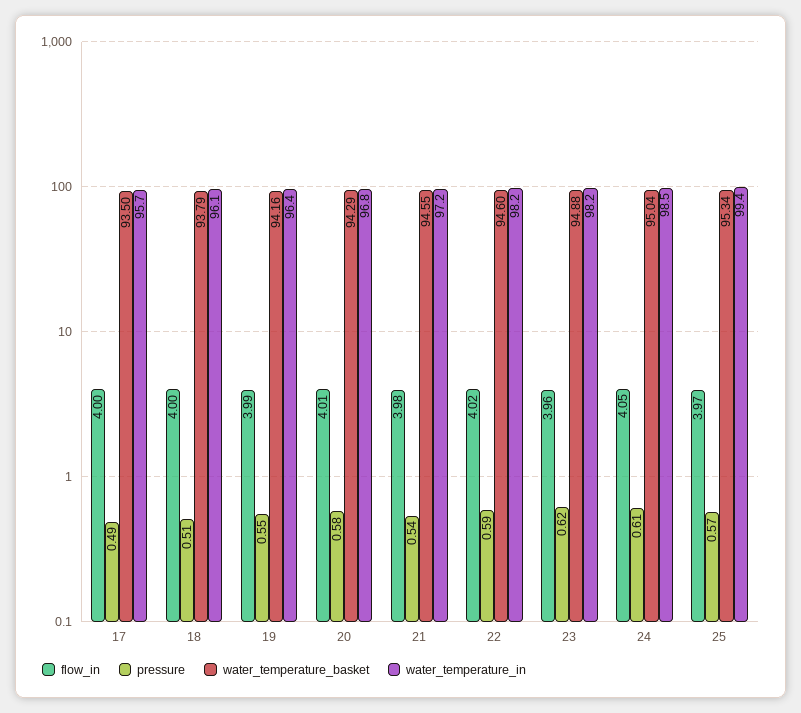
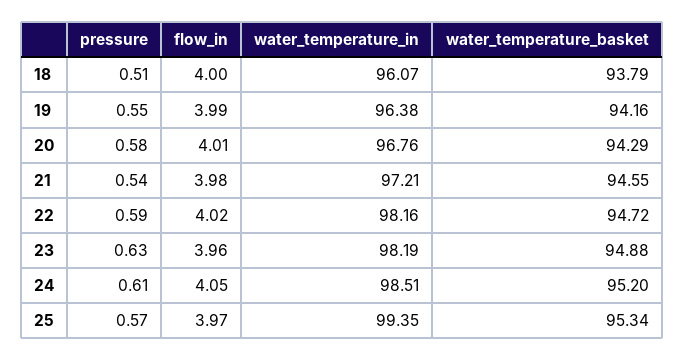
  {
    "flow_in": {
-     "17": 4,
      "18": 4,
      "19": 3.99,
      "20": 4.01,
      "21": 3.98,
      "22": 4.02,
      "23": 3.96,
      "24": 4.05,
      "25": 3.97
    },
    "pressure": {
-     "17": 0.49,
      "18": 0.51,
      "19": 0.55,
      "20": 0.58,
      "21": 0.54,
      "22": 0.59,
-     "23": 0.62,
+     "23": 0.63,
      "24": 0.61,
      "25": 0.57
    },
    "water_temperature_basket": {
-     "17": 93.5,
      "18": 93.79,
      "19": 94.16,
      "20": 94.29,
      "21": 94.55,
-     "22": 94.6,
+     "22": 94.72,
      "23": 94.88,
-     "24": 95.04,
+     "24": 95.2,
      "25": 95.34
    },
    "water_temperature_in": {
-     "17": 95.7,
      "18": 96.07,
      "19": 96.38,
      "20": 96.76,
      "21": 97.21,
      "22": 98.16,
      "23": 98.19,
      "24": 98.51,
      "25": 99.35
    }
  }

